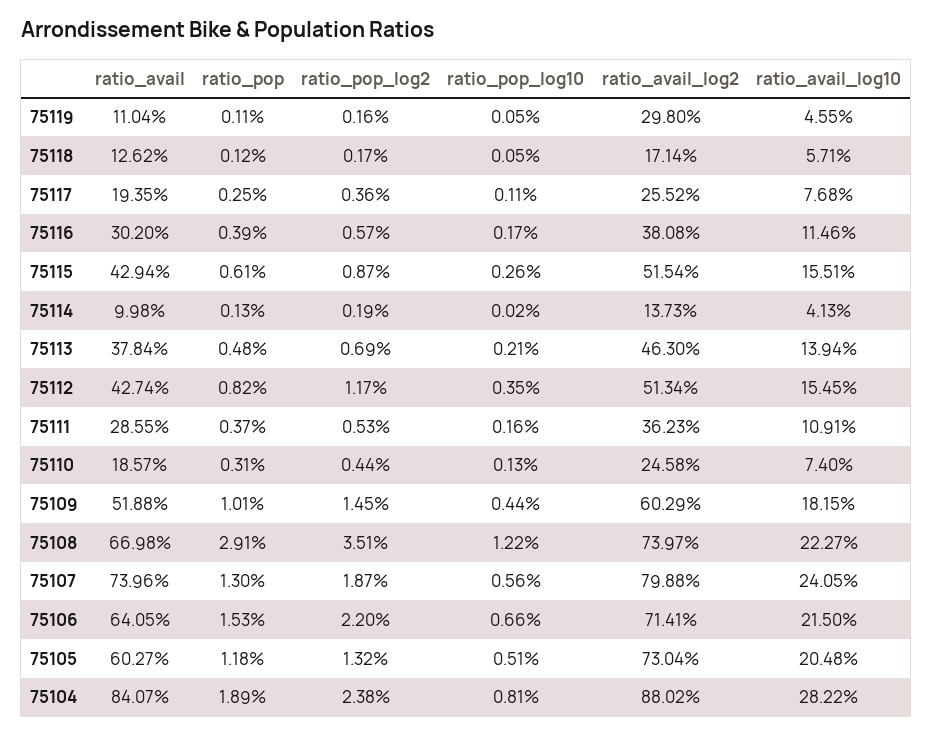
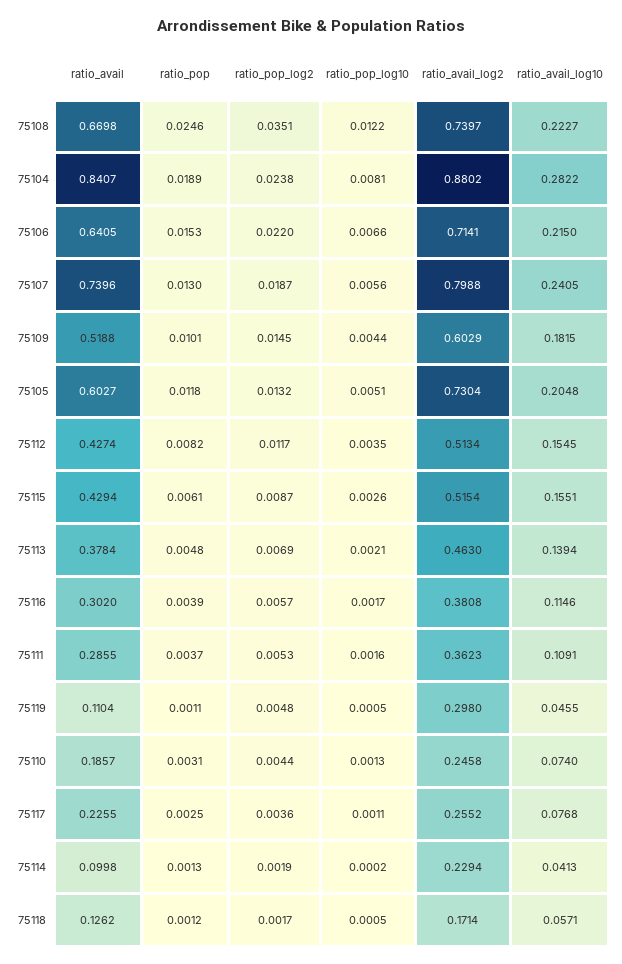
  {
    "ratio_avail": {
      "75119": 0.1104,
      "75118": 0.1262,
-     "75117": 0.1935,
+     "75117": 0.2255,
      "75116": 0.302,
      "75115": 0.4294,
      "75114": 0.0998,
      "75113": 0.3784,
      "75112": 0.4274,
      "75111": 0.2855,
      "75110": 0.1857,
      "75109": 0.5188,
      "75108": 0.6698,
      "75107": 0.7396,
      "75106": 0.6405,
      "75105": 0.6027,
      "75104": 0.8407
    },
    "ratio_pop": {
      "75119": 0.0011,
      "75118": 0.0012,
      "75117": 0.0025,
      "75116": 0.0039,
      "75115": 0.0061,
      "75114": 0.0013,
      "75113": 0.0048,
      "75112": 0.0082,
      "75111": 0.0037,
      "75110": 0.0031,
      "75109": 0.0101,
-     "75108": 0.0291,
+     "75108": 0.0246,
      "75107": 0.013,
      "75106": 0.0153,
      "75105": 0.0118,
      "75104": 0.0189
    },
    "ratio_pop_log2": {
-     "75119": 0.0016,
+     "75119": 0.0048,
      "75118": 0.0017,
      "75117": 0.0036,
      "75116": 0.0057,
      "75115": 0.0087,
      "75114": 0.0019,
      "75113": 0.0069,
      "75112": 0.0117,
      "75111": 0.0053,
      "75110": 0.0044,
      "75109": 0.0145,
      "75108": 0.0351,
      "75107": 0.0187,
      "75106": 0.022,
      "75105": 0.0132,
      "75104": 0.0238
    },
    "ratio_pop_log10": {
      "75119": 0.0005,
      "75118": 0.0005,
      "75117": 0.0011,
      "75116": 0.0017,
      "75115": 0.0026,
      "75114": 0.0002,
      "75113": 0.0021,
      "75112": 0.0035,
      "75111": 0.0016,
      "75110": 0.0013,
      "75109": 0.0044,
      "75108": 0.0122,
      "75107": 0.0056,
      "75106": 0.0066,
      "75105": 0.0051,
      "75104": 0.0081
    },
    "ratio_avail_log2": {
      "75119": 0.298,
      "75118": 0.1714,
      "75117": 0.2552,
      "75116": 0.3808,
      "75115": 0.5154,
-     "75114": 0.1373,
+     "75114": 0.2294,
      "75113": 0.463,
      "75112": 0.5134,
      "75111": 0.3623,
      "75110": 0.2458,
      "75109": 0.6029,
      "75108": 0.7397,
      "75107": 0.7988,
      "75106": 0.7141,
      "75105": 0.7304,
      "75104": 0.8802
    },
    "ratio_avail_log10": {
      "75119": 0.0455,
      "75118": 0.0571,
      "75117": 0.0768,
      "75116": 0.1146,
      "75115": 0.1551,
      "75114": 0.0413,
      "75113": 0.1394,
      "75112": 0.1545,
      "75111": 0.1091,
      "75110": 0.074,
      "75109": 0.1815,
      "75108": 0.2227,
      "75107": 0.2405,
      "75106": 0.215,
      "75105": 0.2048,
      "75104": 0.2822
    }
  }

